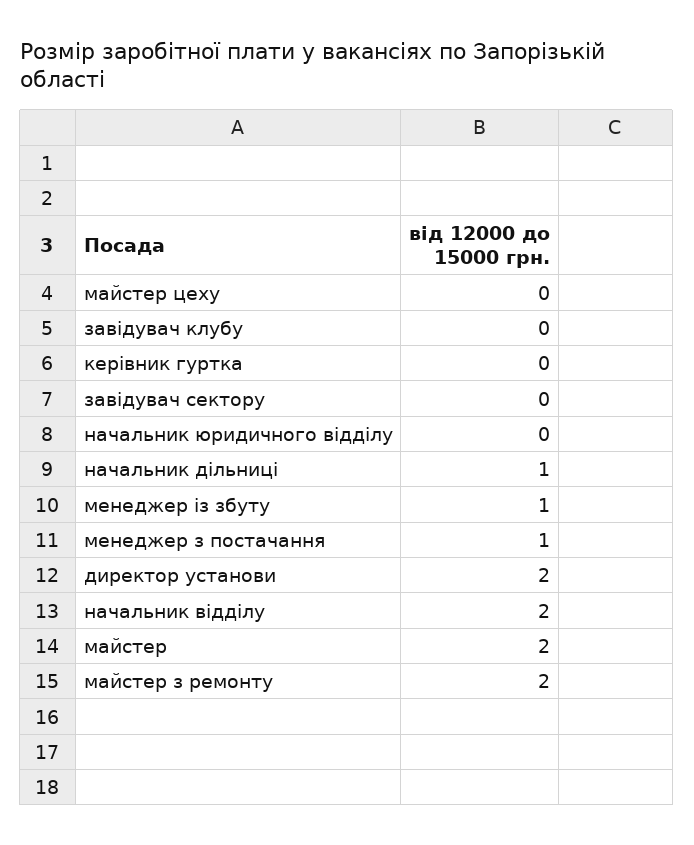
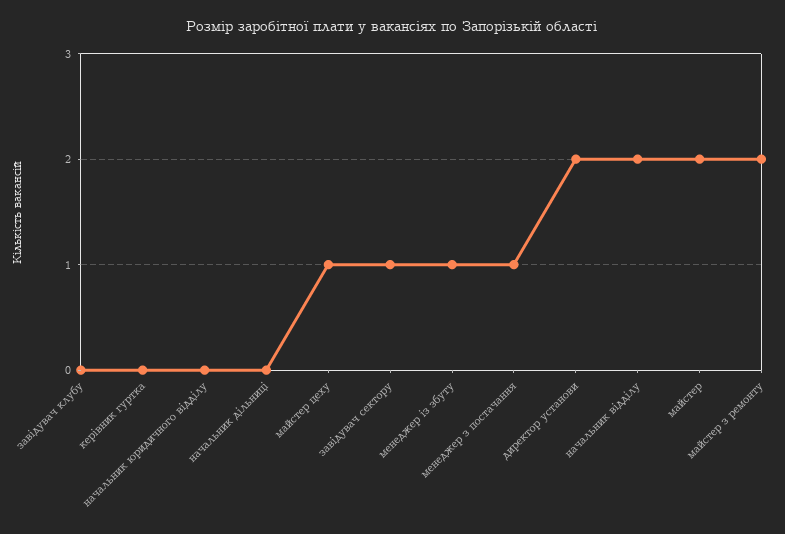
  {
-   "майстер цеху": 0,
+   "майстер цеху": 1,
    "завідувач клубу": 0,
    "керівник гуртка": 0,
-   "завідувач сектору": 0,
+   "завідувач сектору": 1,
    "начальник юридичного відділу": 0,
-   "начальник дільниці": 1,
+   "начальник дільниці": 0,
    "менеджер із збуту": 1,
    "менеджер з постачання": 1,
    "директор установи": 2,
    "начальник відділу": 2,
    "майстер": 2,
    "майстер з ремонту": 2
  }

